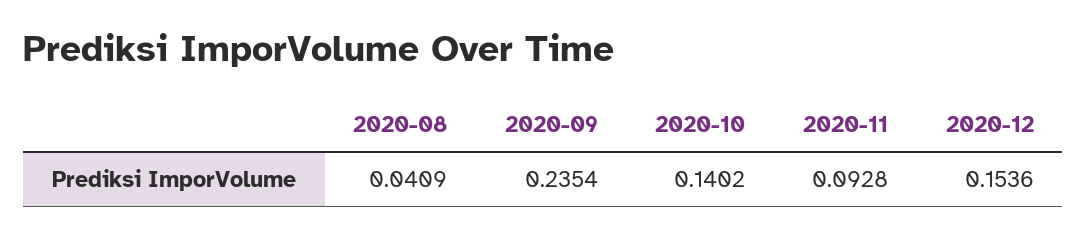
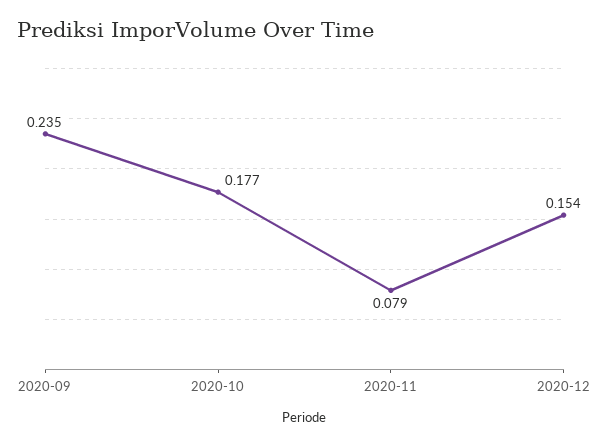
  {
-   "2020-08": 0.0409,
    "2020-09": 0.2354,
-   "2020-10": 0.1402,
+   "2020-10": 0.177,
-   "2020-11": 0.0928,
+   "2020-11": 0.079,
    "2020-12": 0.1536
  }

